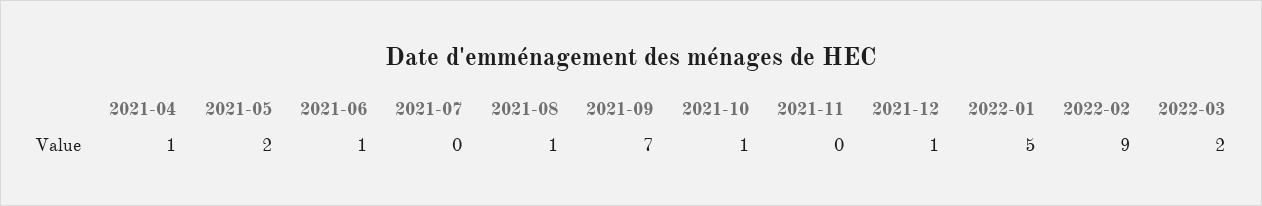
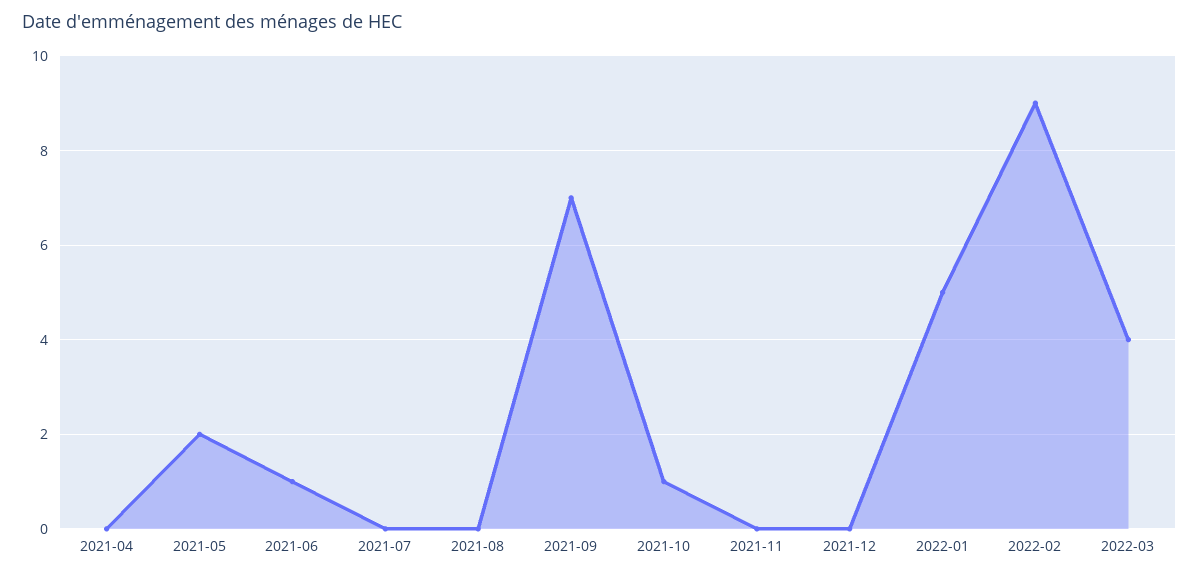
  {
-   "2021-04": 1,
+   "2021-04": 0,
    "2021-05": 2,
    "2021-06": 1,
    "2021-07": 0,
-   "2021-08": 1,
+   "2021-08": 0,
    "2021-09": 7,
    "2021-10": 1,
    "2021-11": 0,
-   "2021-12": 1,
+   "2021-12": 0,
    "2022-01": 5,
    "2022-02": 9,
-   "2022-03": 2
+   "2022-03": 4
  }

